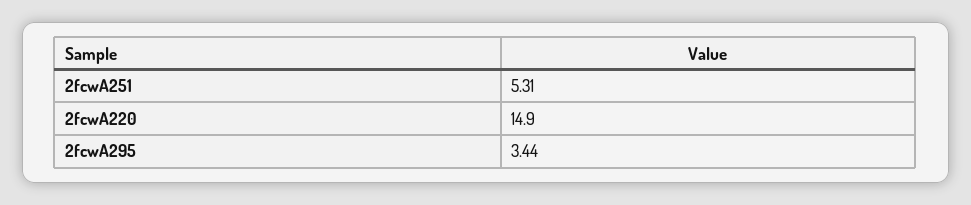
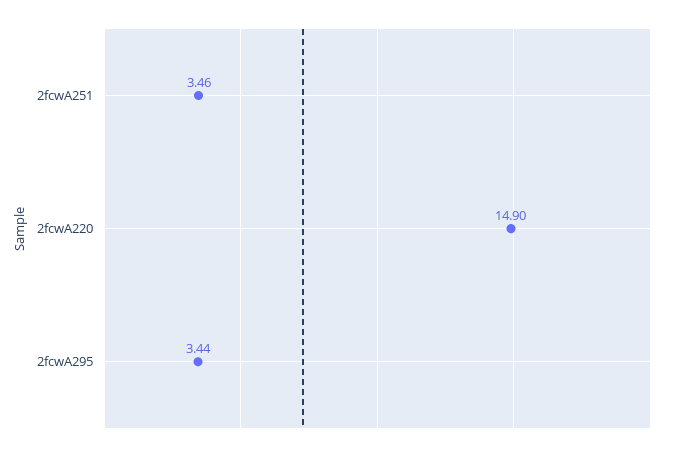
  {
-   "2fcwA251": 5.31,
+   "2fcwA251": 3.46,
    "2fcwA220": 14.9,
    "2fcwA295": 3.44
  }

